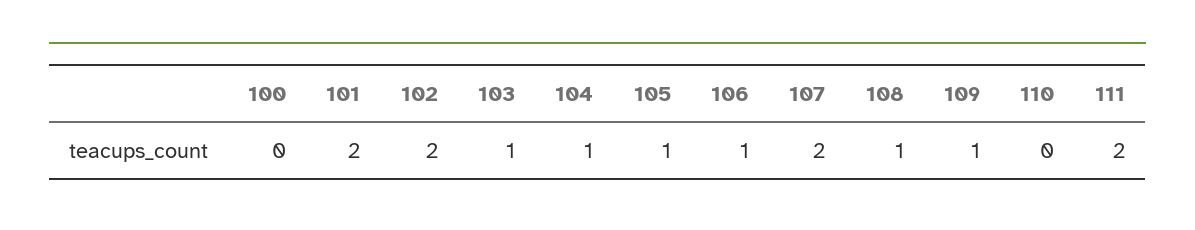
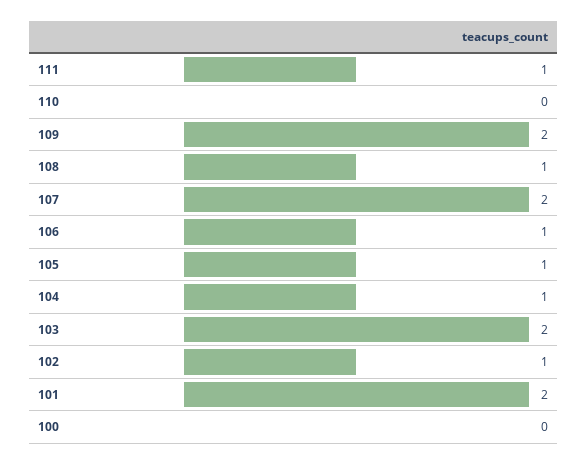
  {
    "100": 0,
    "101": 2,
-   "102": 2,
+   "102": 1,
-   "103": 1,
+   "103": 2,
    "104": 1,
    "105": 1,
    "106": 1,
    "107": 2,
    "108": 1,
-   "109": 1,
+   "109": 2,
    "110": 0,
-   "111": 2
+   "111": 1
  }

